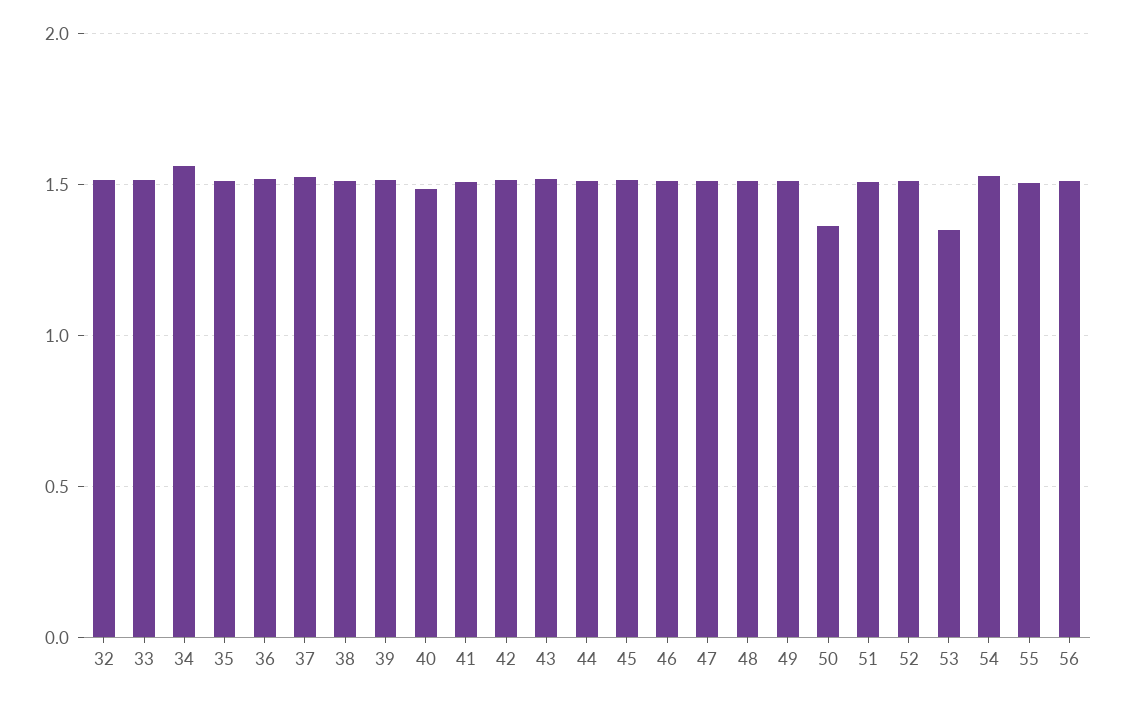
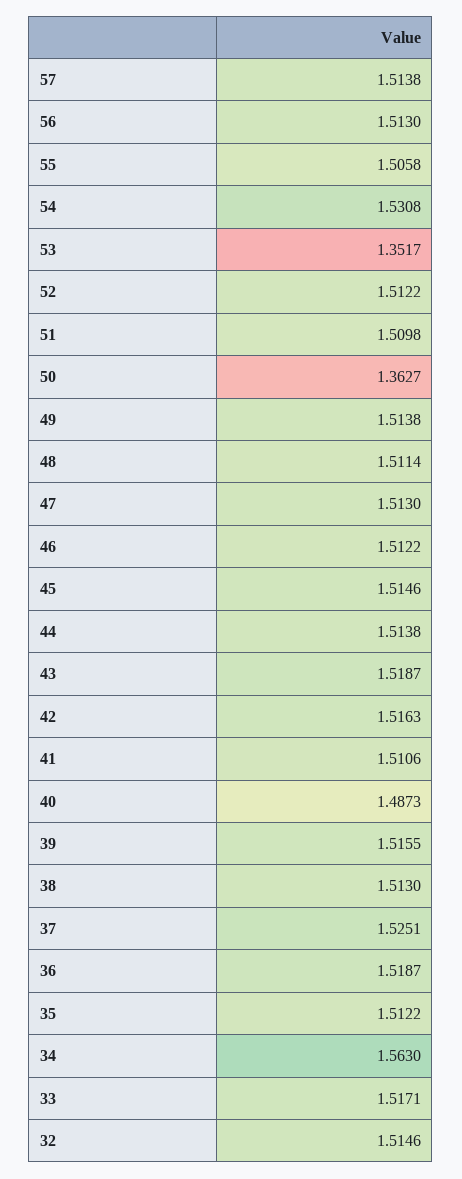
  {
    "32": 1.5146,
    "33": 1.5171,
    "34": 1.563,
    "35": 1.5122,
    "36": 1.5187,
    "37": 1.5251,
    "38": 1.513,
    "39": 1.5155,
    "40": 1.4873,
    "41": 1.5106,
    "42": 1.5163,
    "43": 1.5187,
    "44": 1.5138,
    "45": 1.5146,
    "46": 1.5122,
    "47": 1.513,
    "48": 1.5114,
    "49": 1.5138,
    "50": 1.3627,
    "51": 1.5098,
    "52": 1.5122,
    "53": 1.3517,
    "54": 1.5308,
    "55": 1.5058,
-   "56": 1.513
+   "56": 1.513,
+   "57": 1.5138
  }

